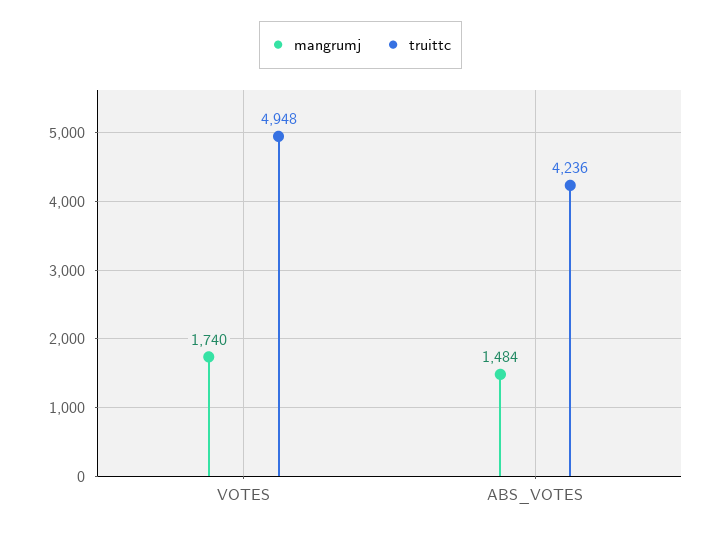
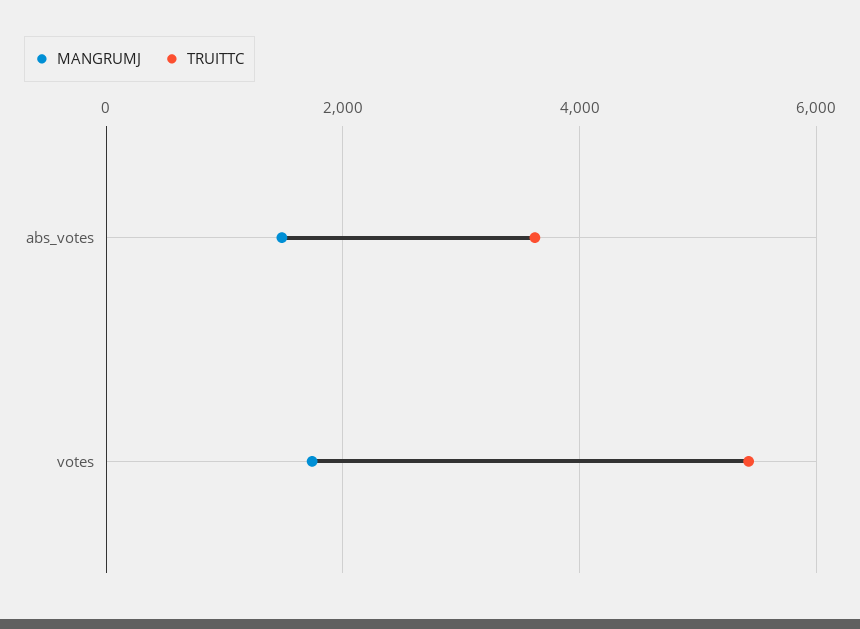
  {
    "mangrumj": {
      "VOTES": 1740,
      "ABS_VOTES": 1484
    },
    "truittc": {
-     "VOTES": 4948,
+     "VOTES": 5400,
-     "ABS_VOTES": 4236
+     "ABS_VOTES": 3600
    }
  }

